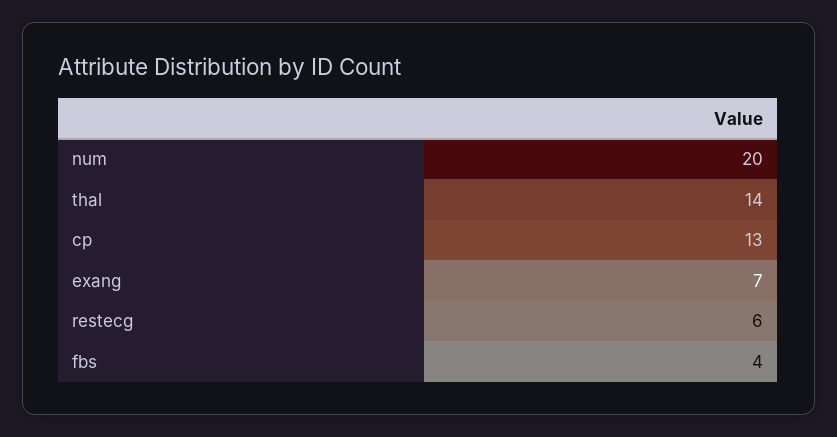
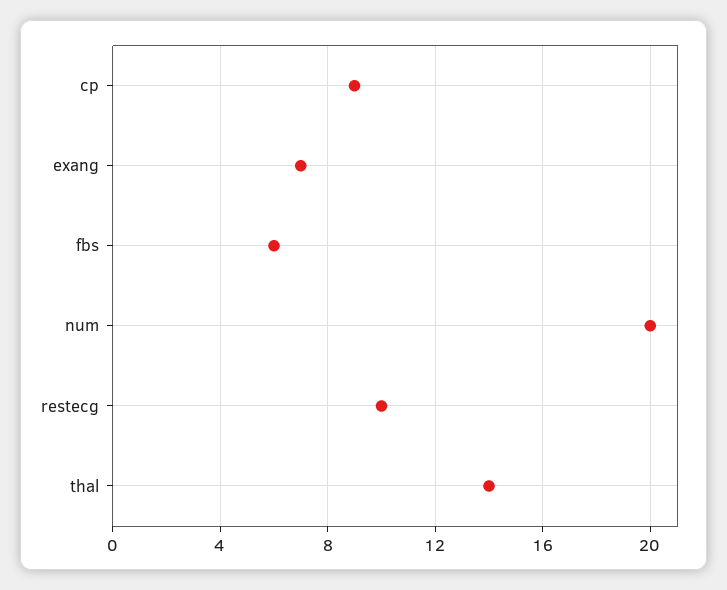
  {
    "num": 20,
    "thal": 14,
-   "cp": 13,
+   "cp": 9,
    "exang": 7,
-   "restecg": 6,
+   "restecg": 10,
-   "fbs": 4
+   "fbs": 6
  }

